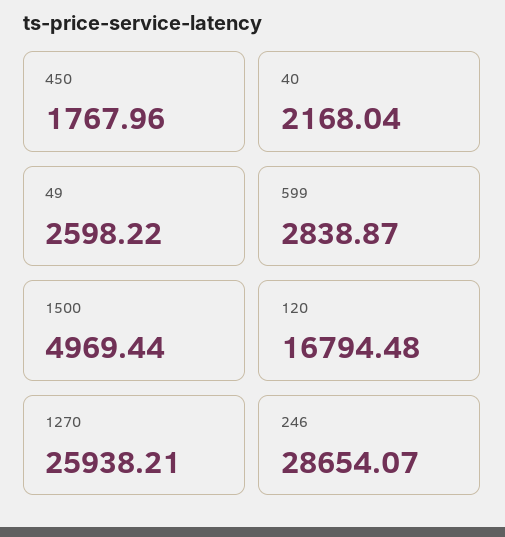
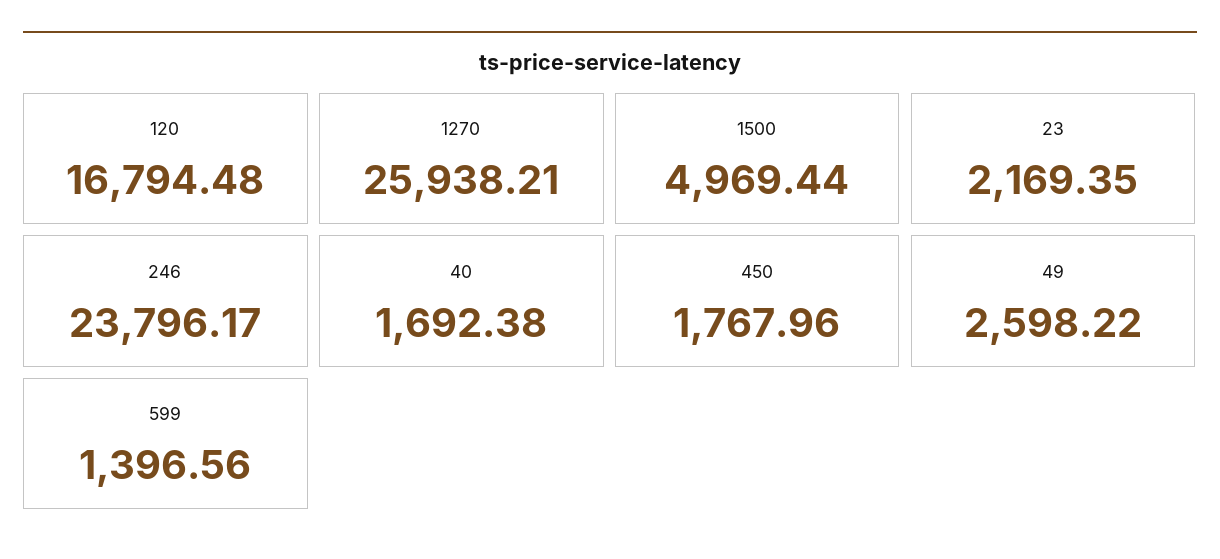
  {
    "450": 1767.96,
-   "40": 2168.04,
+   "40": 1692.38,
    "49": 2598.22,
-   "599": 2838.87,
+   "599": 1396.56,
    "1500": 4969.44,
    "120": 16794.48,
    "1270": 25938.21,
-   "246": 28654.07
+   "246": 23796.17,
+   "23": 2169.35
  }

